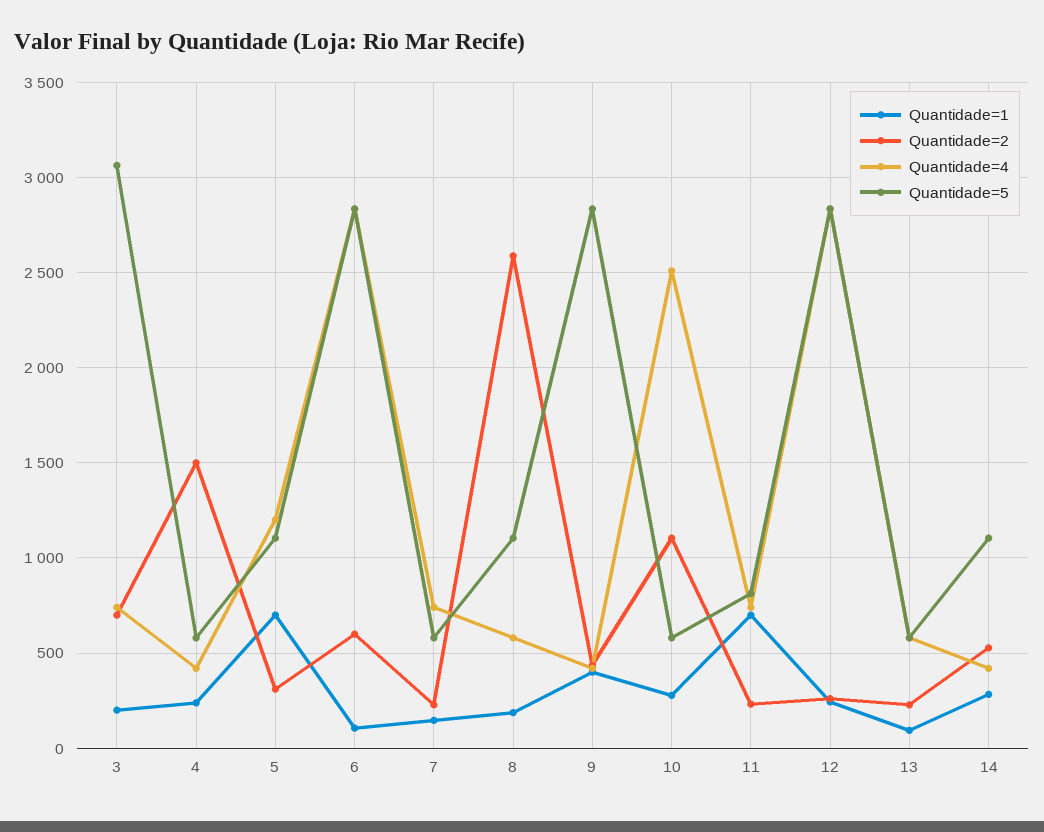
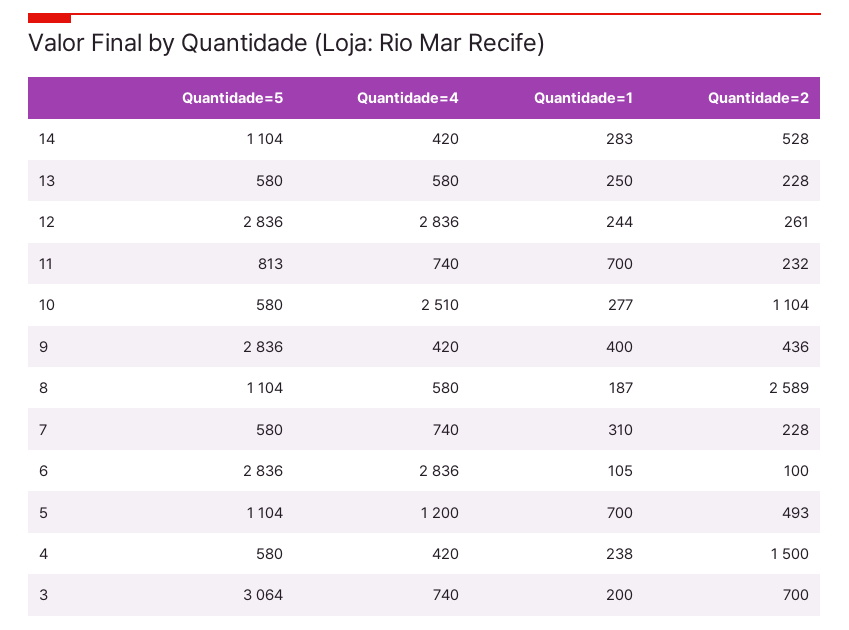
  {
    "Quantidade=1": {
      "3": 200,
      "4": 238,
      "5": 700,
      "6": 105,
-     "7": 150,
+     "7": 310,
      "8": 187,
      "9": 400,
      "10": 277,
      "11": 700,
      "12": 244,
-     "13": 100,
+     "13": 250,
      "14": 283
    },
    "Quantidade=2": {
      "3": 700,
      "4": 1500,
-     "5": 300,
+     "5": 493,
-     "6": 600,
+     "6": 100,
      "7": 228,
      "8": 2589,
      "9": 436,
      "10": 1104,
      "11": 232,
      "12": 261,
      "13": 228,
      "14": 528
    },
    "Quantidade=4": {
      "3": 740,
      "4": 420,
      "5": 1200,
      "6": 2836,
      "7": 740,
      "8": 580,
      "9": 420,
      "10": 2510,
      "11": 740,
      "12": 2836,
      "13": 580,
      "14": 420
    },
    "Quantidade=5": {
      "3": 3064,
      "4": 580,
      "5": 1104,
      "6": 2836,
      "7": 580,
      "8": 1104,
      "9": 2836,
      "10": 580,
      "11": 813,
      "12": 2836,
      "13": 580,
      "14": 1104
    }
  }

